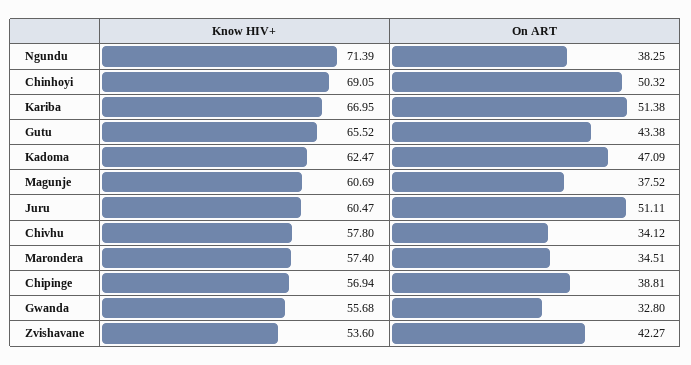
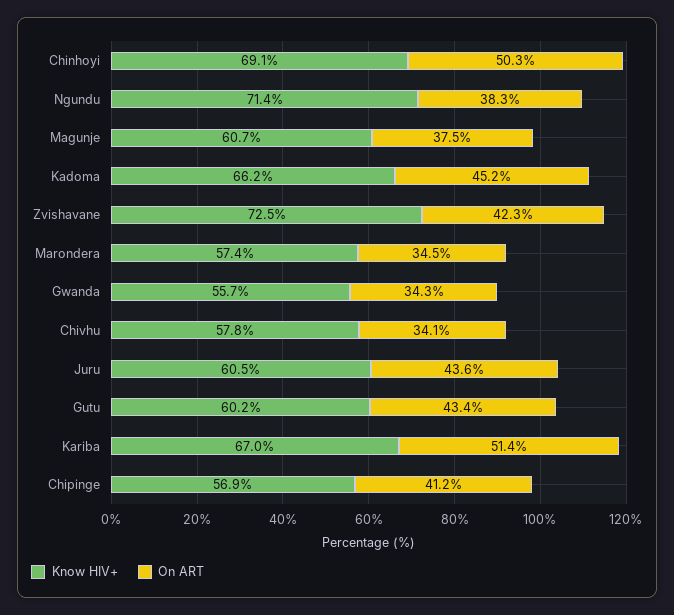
  {
    "Know HIV+": {
      "Ngundu": 71.39,
      "Chinhoyi": 69.05,
      "Kariba": 66.95,
-     "Gutu": 65.52,
+     "Gutu": 60.2,
-     "Kadoma": 62.47,
+     "Kadoma": 66.2,
      "Magunje": 60.69,
      "Juru": 60.47,
      "Chivhu": 57.8,
      "Marondera": 57.4,
      "Chipinge": 56.94,
      "Gwanda": 55.68,
-     "Zvishavane": 53.6
+     "Zvishavane": 72.5
    },
    "On ART": {
      "Ngundu": 38.25,
      "Chinhoyi": 50.32,
      "Kariba": 51.38,
      "Gutu": 43.38,
-     "Kadoma": 47.09,
+     "Kadoma": 45.2,
      "Magunje": 37.52,
-     "Juru": 51.11,
+     "Juru": 43.6,
      "Chivhu": 34.12,
      "Marondera": 34.51,
-     "Chipinge": 38.81,
+     "Chipinge": 41.2,
-     "Gwanda": 32.8,
+     "Gwanda": 34.3,
      "Zvishavane": 42.27
    }
  }

